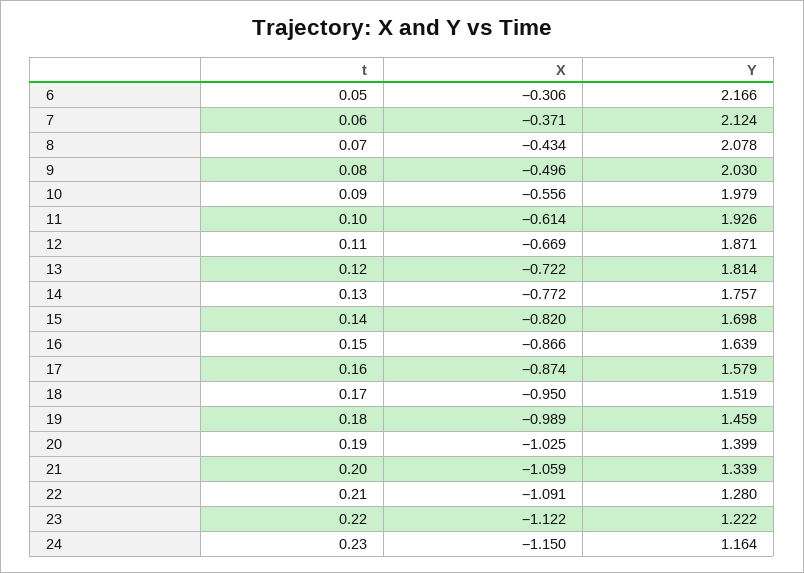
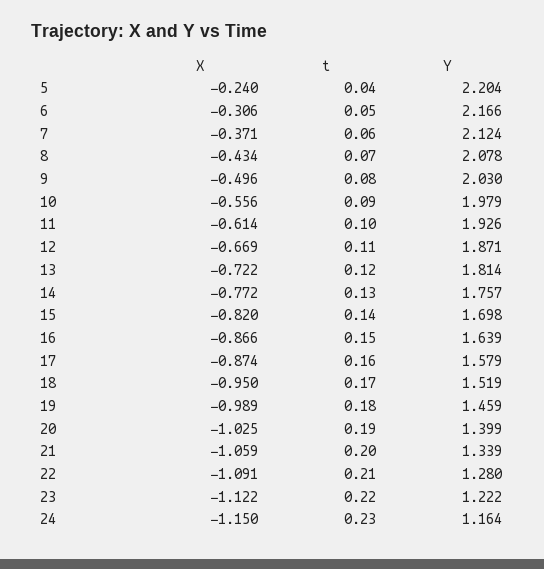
  {
    "t": {
      "6": 0.05,
      "7": 0.06,
      "8": 0.07,
      "9": 0.08,
      "10": 0.09,
      "11": 0.1,
      "12": 0.11,
      "13": 0.12,
      "14": 0.13,
      "15": 0.14,
      "16": 0.15,
      "17": 0.16,
      "18": 0.17,
      "19": 0.18,
      "20": 0.19,
      "21": 0.2,
      "22": 0.21,
      "23": 0.22,
-     "24": 0.23
+     "24": 0.23,
+     "5": 0.04
    },
    "X": {
      "6": -0.306,
      "7": -0.371,
      "8": -0.434,
      "9": -0.496,
      "10": -0.556,
      "11": -0.614,
      "12": -0.669,
      "13": -0.722,
      "14": -0.772,
      "15": -0.82,
      "16": -0.866,
      "17": -0.874,
      "18": -0.95,
      "19": -0.989,
      "20": -1.025,
      "21": -1.059,
      "22": -1.091,
      "23": -1.122,
-     "24": -1.15
+     "24": -1.15,
+     "5": -0.24
    },
    "Y": {
      "6": 2.166,
      "7": 2.124,
      "8": 2.078,
      "9": 2.03,
      "10": 1.979,
      "11": 1.926,
      "12": 1.871,
      "13": 1.814,
      "14": 1.757,
      "15": 1.698,
      "16": 1.639,
      "17": 1.579,
      "18": 1.519,
      "19": 1.459,
      "20": 1.399,
      "21": 1.339,
      "22": 1.28,
      "23": 1.222,
-     "24": 1.164
+     "24": 1.164,
+     "5": 2.204
    }
  }

